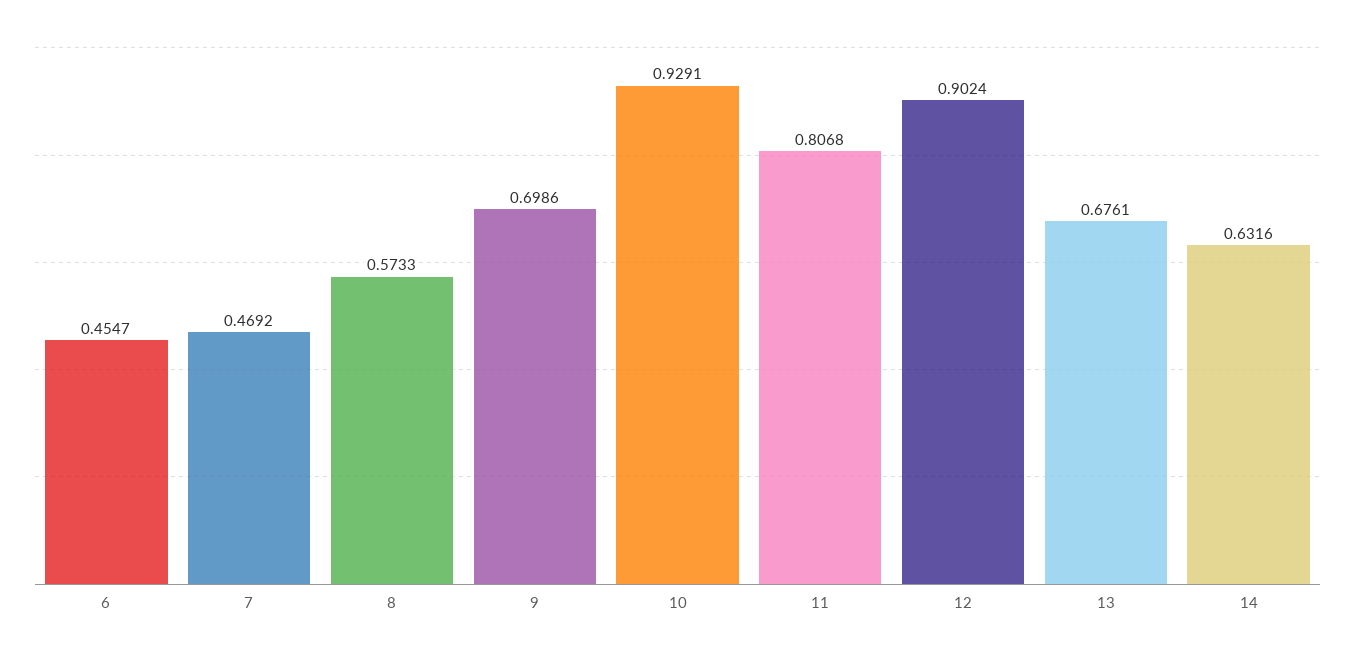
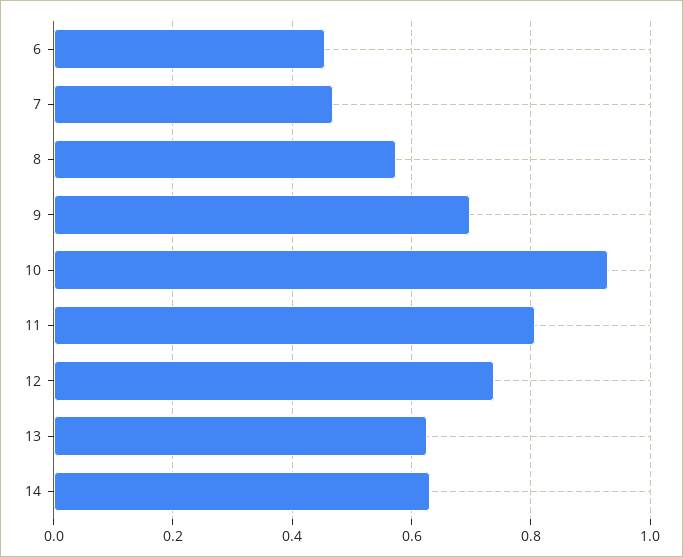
  {
    "6": 0.4547,
    "7": 0.4692,
    "8": 0.5733,
    "9": 0.6986,
    "10": 0.9291,
    "11": 0.8068,
-   "12": 0.9024,
+   "12": 0.74,
-   "13": 0.6761,
+   "13": 0.62,
    "14": 0.6316
  }

